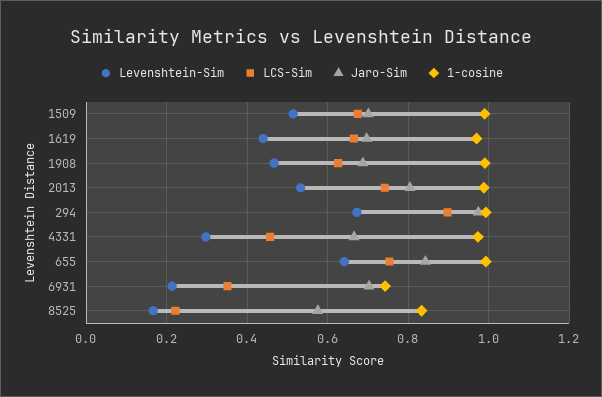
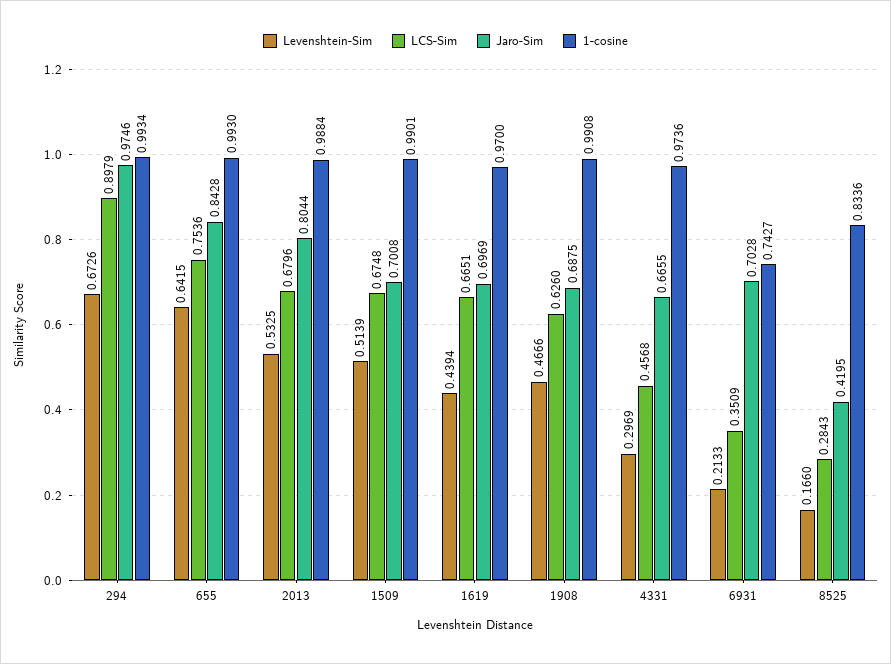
  {
    "Levenshtein-Sim": {
      "1509": 0.5139,
      "1619": 0.4394,
      "1908": 0.4666,
      "2013": 0.5325,
      "294": 0.6726,
      "4331": 0.2969,
      "655": 0.6415,
      "6931": 0.2133,
      "8525": 0.166
    },
    "LCS-Sim": {
      "1509": 0.6748,
      "1619": 0.6651,
      "1908": 0.626,
-     "2013": 0.74,
+     "2013": 0.6796,
      "294": 0.8979,
      "4331": 0.4568,
      "655": 0.7536,
      "6931": 0.3509,
-     "8525": 0.22
+     "8525": 0.2843
    },
    "Jaro-Sim": {
      "1509": 0.7008,
      "1619": 0.6969,
      "1908": 0.6875,
      "2013": 0.8044,
      "294": 0.9746,
      "4331": 0.6655,
      "655": 0.8428,
      "6931": 0.7028,
-     "8525": 0.58
+     "8525": 0.4195
    },
    "1-cosine": {
      "1509": 0.9901,
      "1619": 0.97,
      "1908": 0.9908,
      "2013": 0.9884,
      "294": 0.9934,
      "4331": 0.9736,
      "655": 0.993,
      "6931": 0.7427,
      "8525": 0.8336
    }
  }

